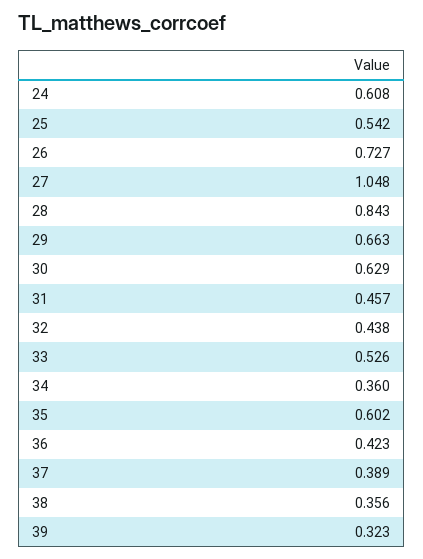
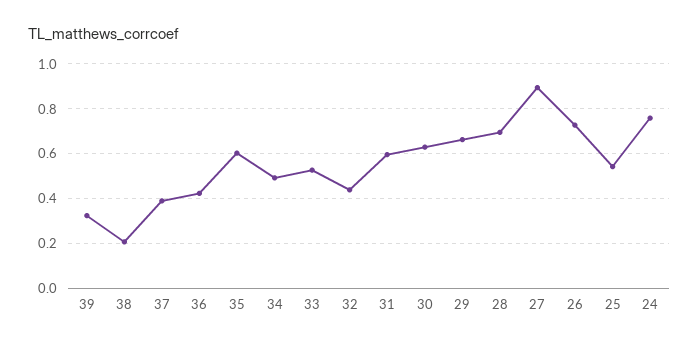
  {
-   "24": 0.608,
+   "24": 0.75,
    "25": 0.542,
    "26": 0.727,
-   "27": 1.048,
+   "27": 0.9,
-   "28": 0.843,
+   "28": 0.7,
    "29": 0.663,
    "30": 0.629,
-   "31": 0.457,
+   "31": 0.6,
    "32": 0.438,
    "33": 0.526,
-   "34": 0.36,
+   "34": 0.5,
    "35": 0.602,
    "36": 0.423,
    "37": 0.389,
-   "38": 0.356,
+   "38": 0.2,
    "39": 0.323
  }

